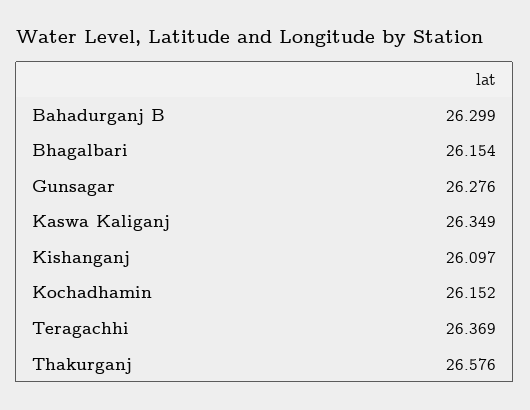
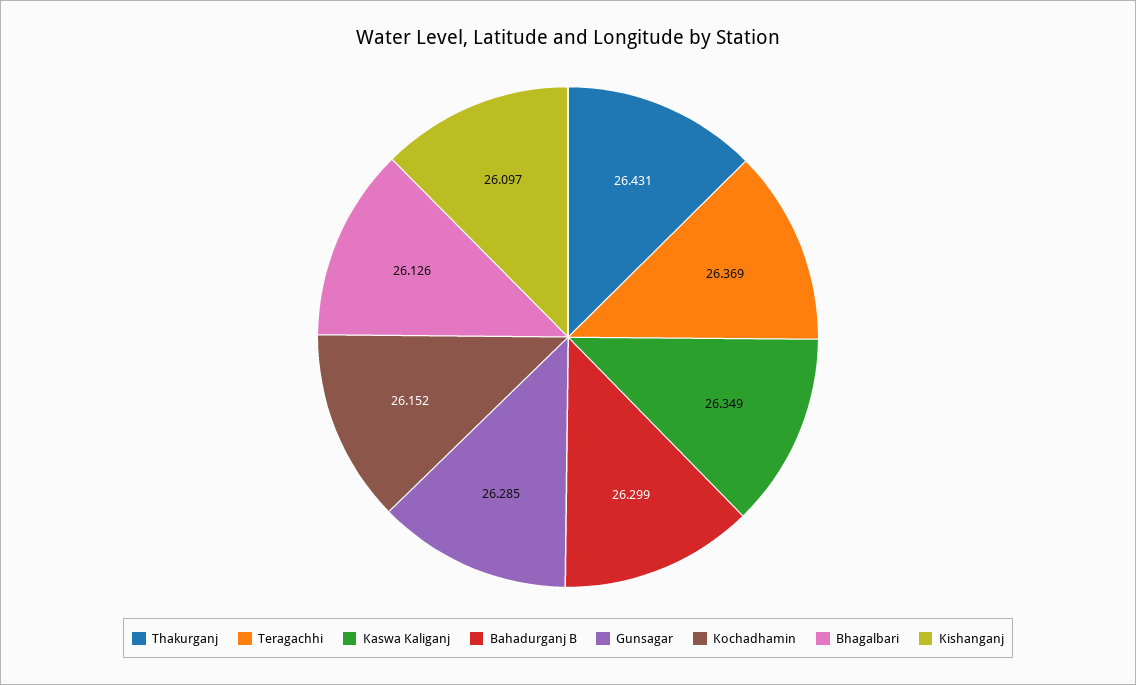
  {
    "Bahadurganj B": 26.299,
-   "Bhagalbari": 26.154,
+   "Bhagalbari": 26.126,
-   "Gunsagar": 26.276,
+   "Gunsagar": 26.285,
    "Kaswa Kaliganj": 26.349,
    "Kishanganj": 26.097,
    "Kochadhamin": 26.152,
    "Teragachhi": 26.369,
-   "Thakurganj": 26.576
+   "Thakurganj": 26.431
  }

